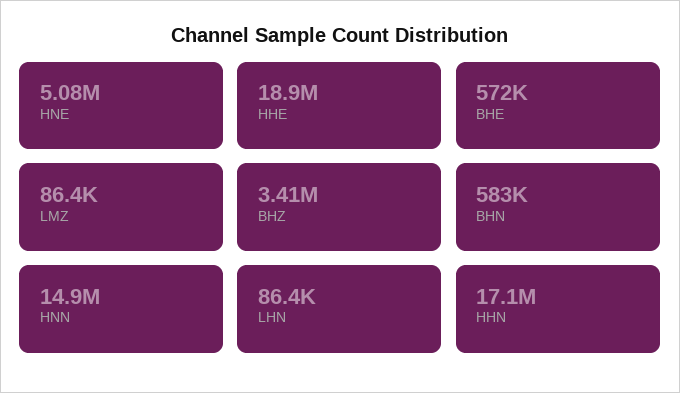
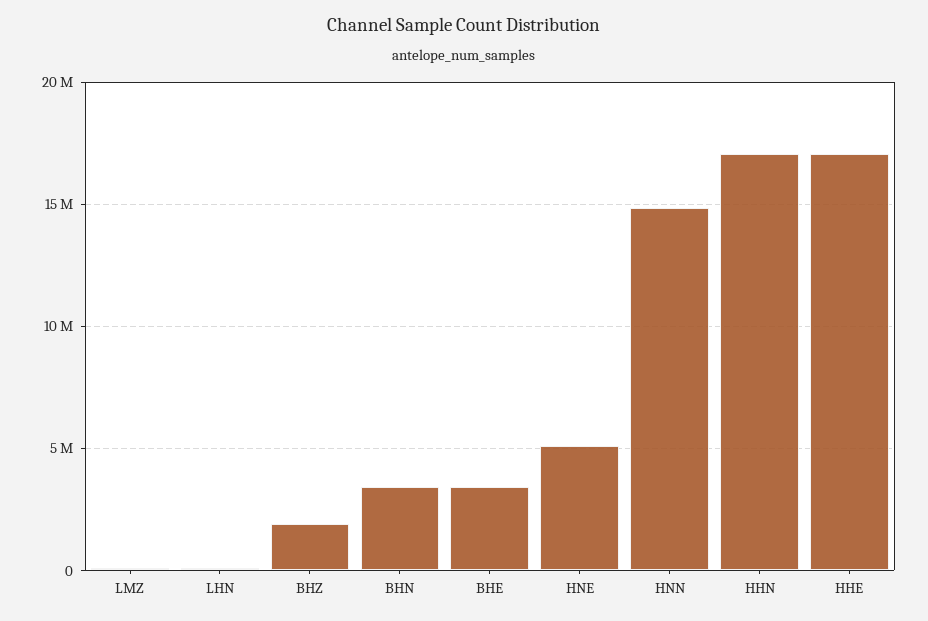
  {
    "HNE": 5080000,
-   "HHE": 18900000,
+   "HHE": 17000000,
-   "BHE": 572000,
+   "BHE": 3500000,
    "LMZ": 86400,
-   "BHZ": 3410000,
+   "BHZ": 2000000,
-   "BHN": 583000,
+   "BHN": 3500000,
    "HNN": 14900000,
    "LHN": 86400,
    "HHN": 17100000
  }

